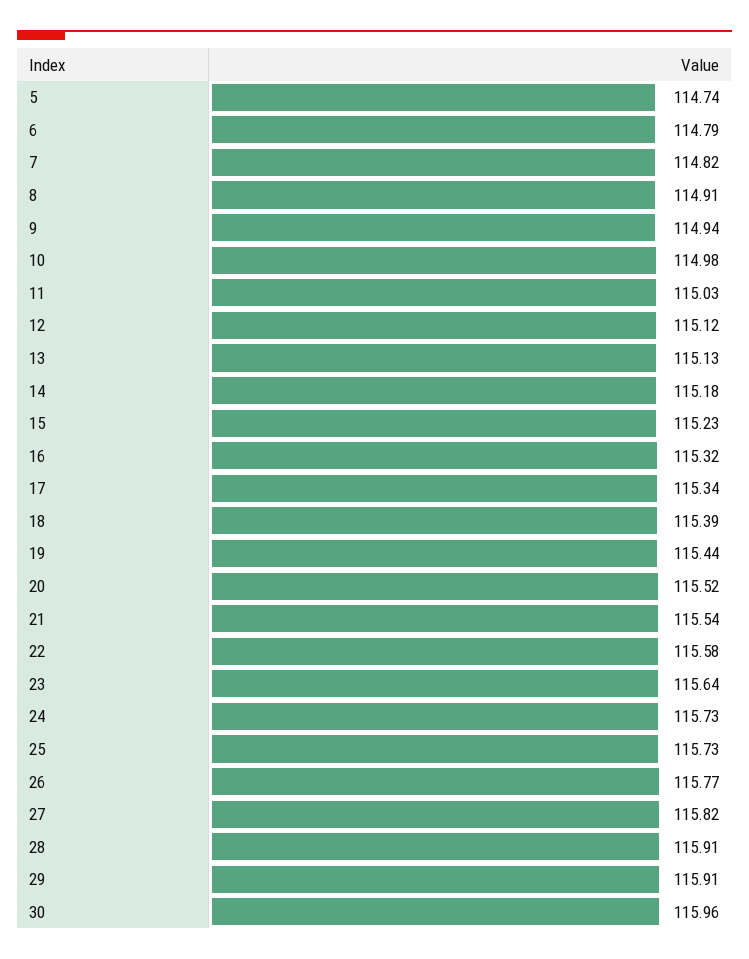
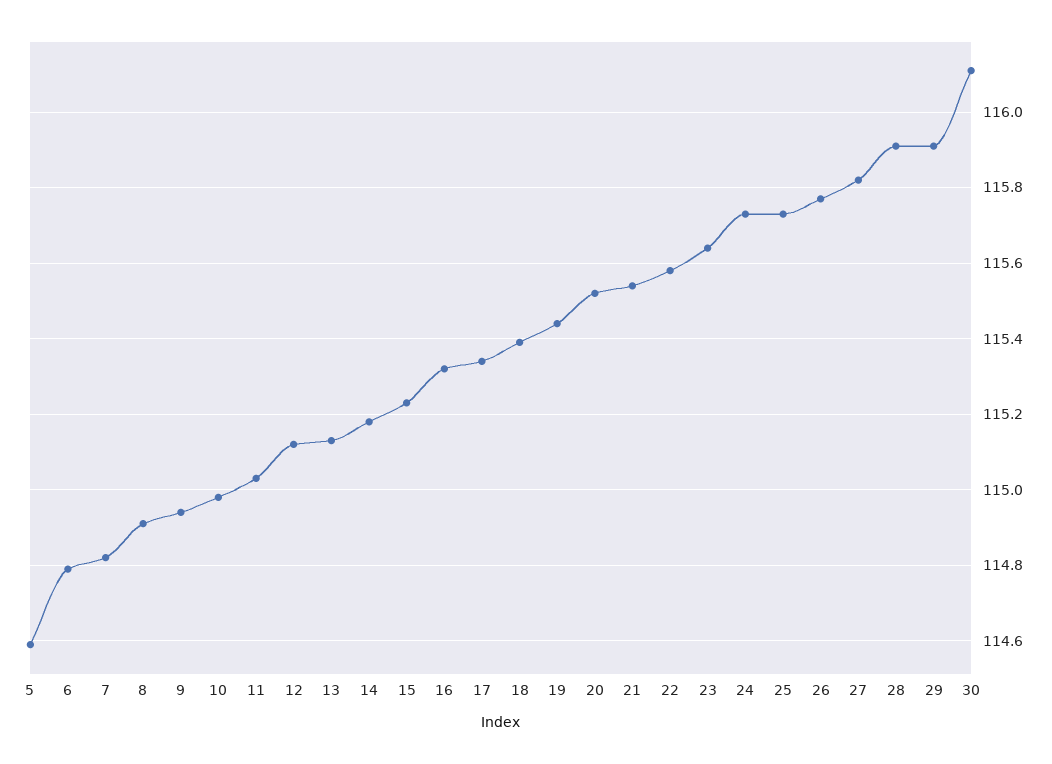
  {
-   "5": 114.74,
+   "5": 114.6,
    "6": 114.79,
    "7": 114.82,
    "8": 114.91,
    "9": 114.94,
    "10": 114.98,
    "11": 115.03,
    "12": 115.12,
    "13": 115.13,
    "14": 115.18,
    "15": 115.23,
    "16": 115.32,
    "17": 115.34,
    "18": 115.39,
    "19": 115.44,
    "20": 115.52,
    "21": 115.54,
    "22": 115.58,
    "23": 115.64,
    "24": 115.73,
    "25": 115.73,
    "26": 115.77,
    "27": 115.82,
    "28": 115.91,
    "29": 115.91,
-   "30": 115.96
+   "30": 116.1
  }

